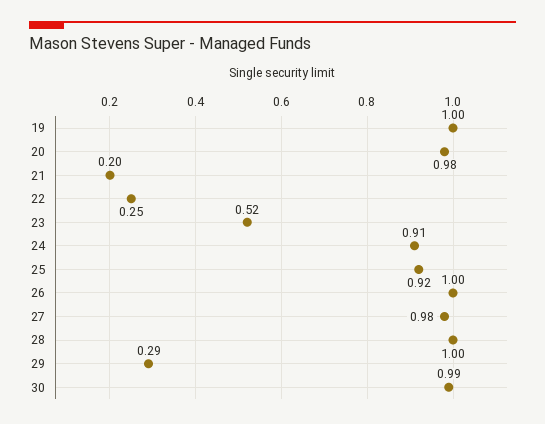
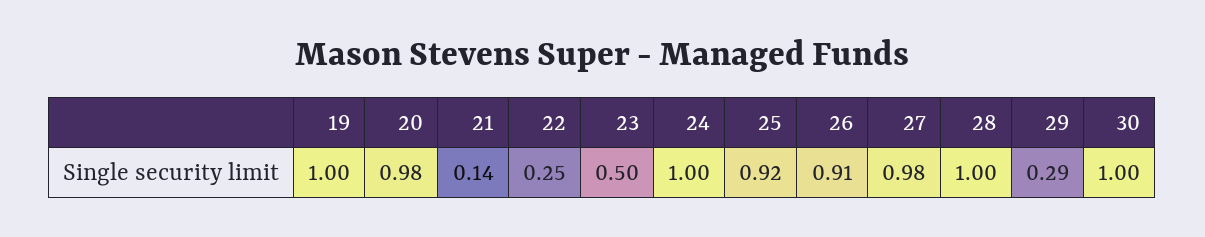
  {
    "19": 1,
    "20": 0.98,
-   "21": 0.2,
+   "21": 0.14,
    "22": 0.25,
-   "23": 0.52,
+   "23": 0.5,
-   "24": 0.91,
+   "24": 1,
    "25": 0.92,
-   "26": 1,
+   "26": 0.91,
    "27": 0.98,
    "28": 1,
    "29": 0.29,
-   "30": 0.99
+   "30": 1
  }

